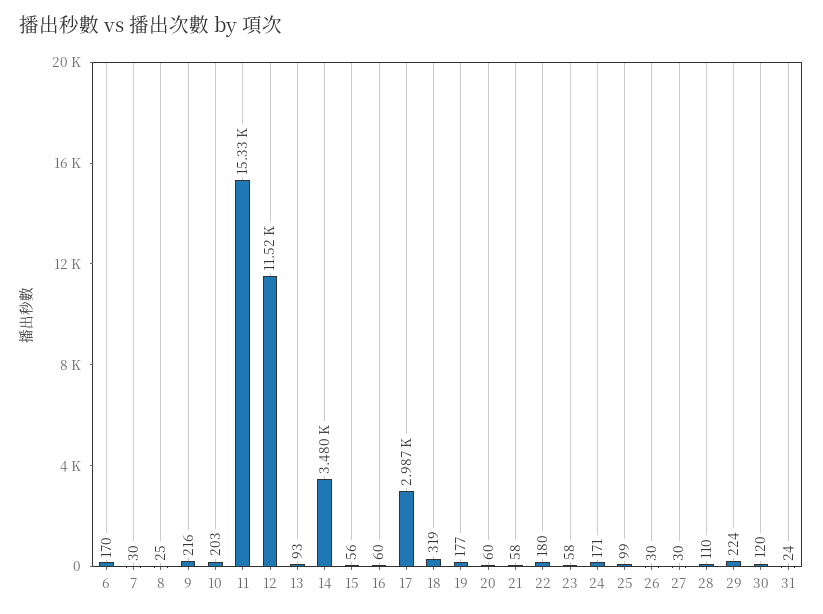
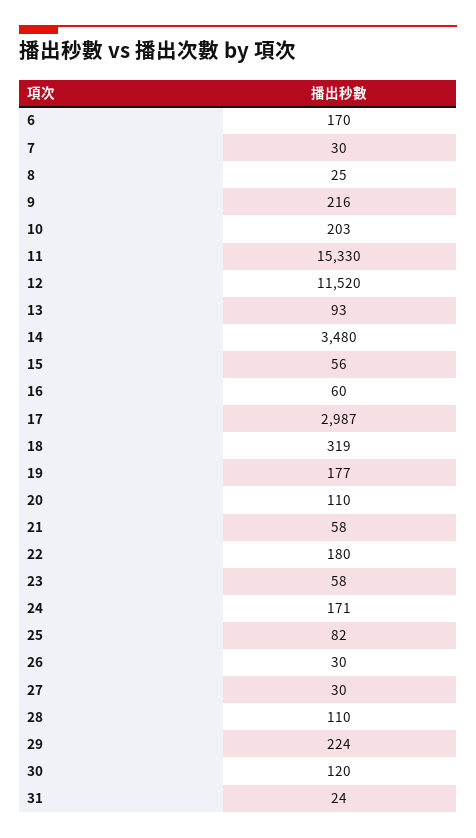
  {
    "6": 170,
    "7": 30,
    "8": 25,
    "9": 216,
    "10": 203,
    "11": 15330,
    "12": 11520,
    "13": 93,
    "14": 3480,
    "15": 56,
    "16": 60,
    "17": 2987,
    "18": 319,
    "19": 177,
-   "20": 60,
+   "20": 110,
    "21": 58,
    "22": 180,
    "23": 58,
    "24": 171,
-   "25": 99,
+   "25": 82,
    "26": 30,
    "27": 30,
    "28": 110,
    "29": 224,
    "30": 120,
    "31": 24
  }

